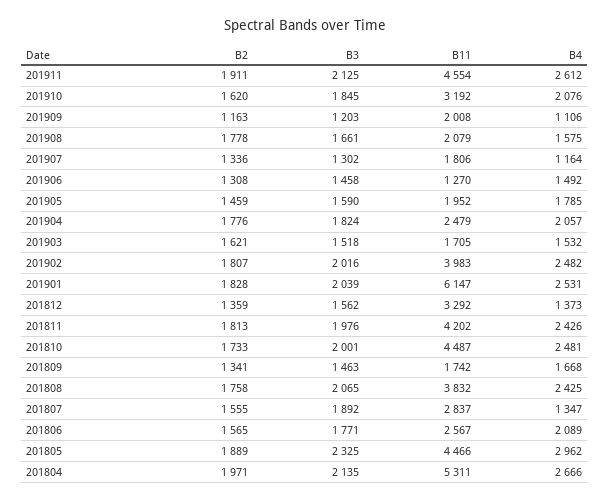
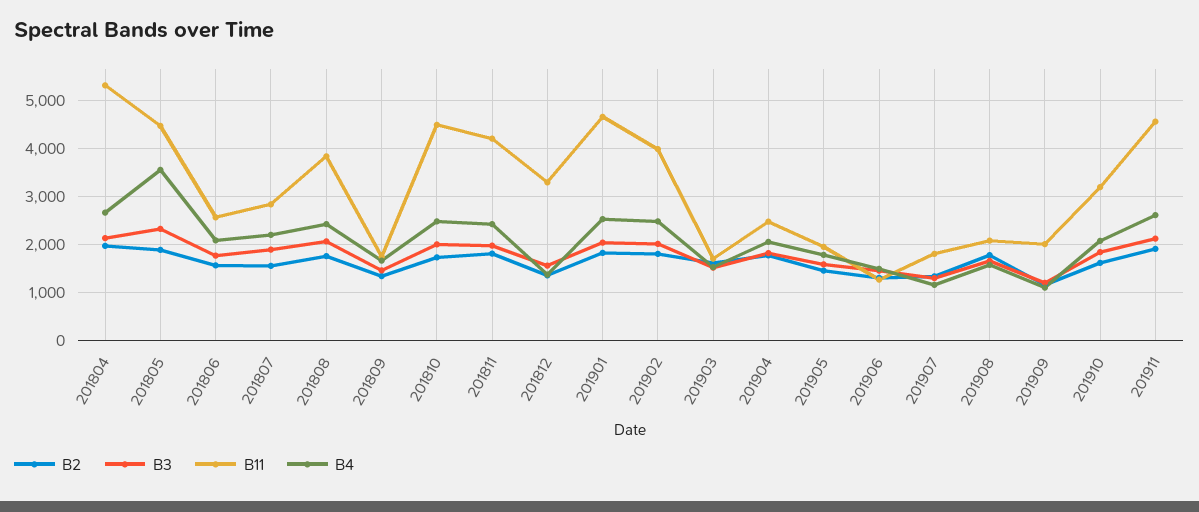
  {
    "B2": {
      "201911": 1911,
      "201910": 1620,
      "201909": 1163,
      "201908": 1778,
      "201907": 1336,
      "201906": 1308,
      "201905": 1459,
      "201904": 1776,
      "201903": 1621,
      "201902": 1807,
      "201901": 1828,
      "201812": 1359,
      "201811": 1813,
      "201810": 1733,
      "201809": 1341,
      "201808": 1758,
      "201807": 1555,
      "201806": 1565,
      "201805": 1889,
      "201804": 1971
    },
    "B3": {
      "201911": 2125,
      "201910": 1845,
      "201909": 1203,
      "201908": 1661,
      "201907": 1302,
      "201906": 1458,
      "201905": 1590,
      "201904": 1824,
      "201903": 1518,
      "201902": 2016,
      "201901": 2039,
      "201812": 1562,
      "201811": 1976,
      "201810": 2001,
      "201809": 1463,
      "201808": 2065,
      "201807": 1892,
      "201806": 1771,
      "201805": 2325,
      "201804": 2135
    },
    "B11": {
      "201911": 4554,
      "201910": 3192,
      "201909": 2008,
      "201908": 2079,
      "201907": 1806,
      "201906": 1270,
      "201905": 1952,
      "201904": 2479,
      "201903": 1705,
      "201902": 3983,
-     "201901": 6147,
+     "201901": 4600,
      "201812": 3292,
      "201811": 4202,
      "201810": 4487,
      "201809": 1742,
      "201808": 3832,
      "201807": 2837,
      "201806": 2567,
      "201805": 4466,
      "201804": 5311
    },
    "B4": {
      "201911": 2612,
      "201910": 2076,
      "201909": 1106,
      "201908": 1575,
      "201907": 1164,
      "201906": 1492,
      "201905": 1785,
      "201904": 2057,
      "201903": 1532,
      "201902": 2482,
      "201901": 2531,
      "201812": 1373,
      "201811": 2426,
      "201810": 2481,
      "201809": 1668,
      "201808": 2425,
-     "201807": 1347,
+     "201807": 2200,
      "201806": 2089,
-     "201805": 2962,
+     "201805": 3600,
      "201804": 2666
    }
  }

